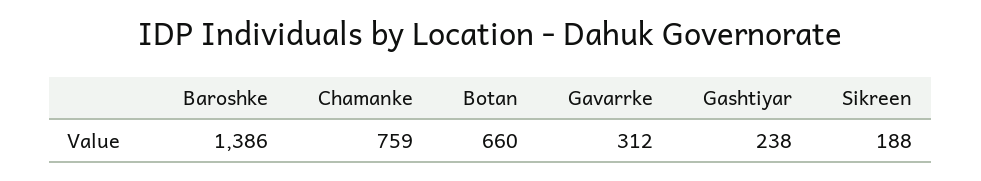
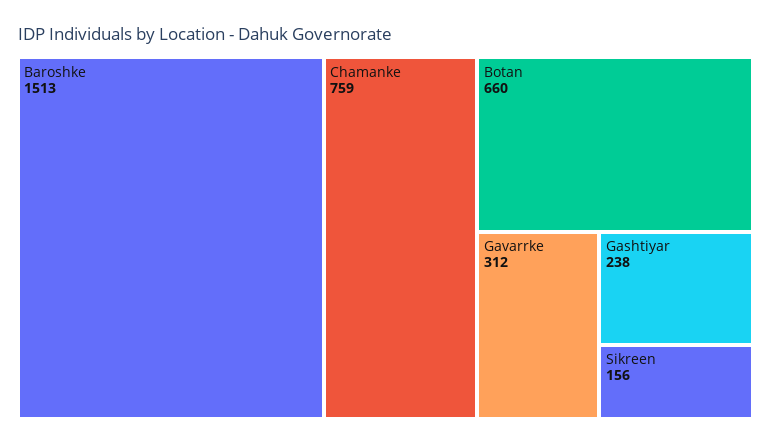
  {
-   "Baroshke": 1386,
+   "Baroshke": 1513,
    "Chamanke": 759,
    "Botan": 660,
    "Gavarrke": 312,
    "Gashtiyar": 238,
-   "Sikreen": 188
+   "Sikreen": 156
  }

